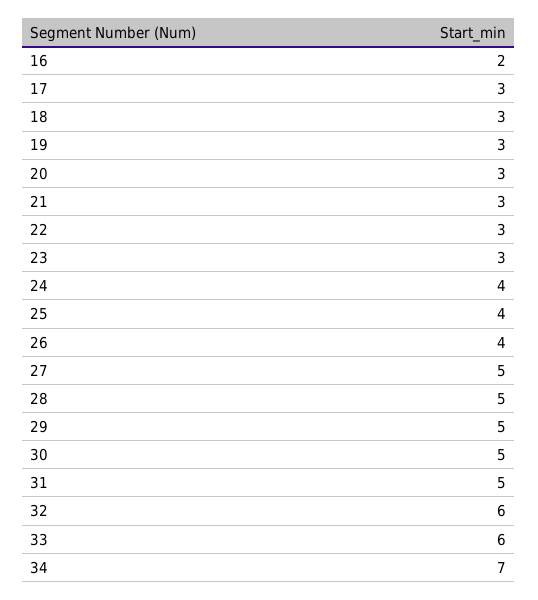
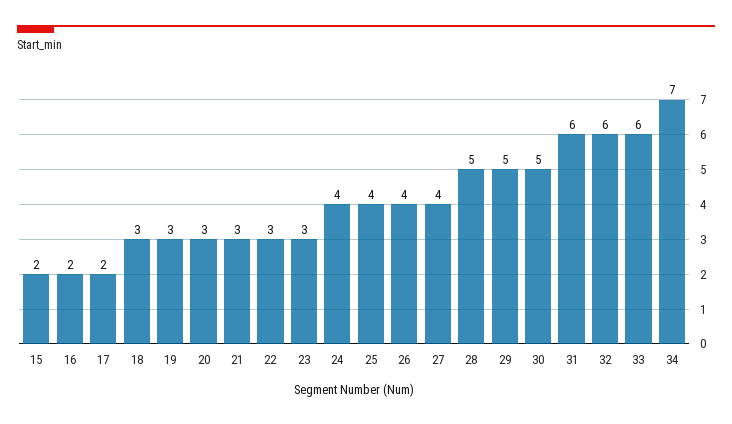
  {
    "16": 2,
-   "17": 3,
+   "17": 2,
    "18": 3,
    "19": 3,
    "20": 3,
    "21": 3,
    "22": 3,
    "23": 3,
    "24": 4,
    "25": 4,
    "26": 4,
-   "27": 5,
+   "27": 4,
    "28": 5,
    "29": 5,
    "30": 5,
-   "31": 5,
+   "31": 6,
    "32": 6,
    "33": 6,
-   "34": 7
+   "34": 7,
+   "15": 2
  }

